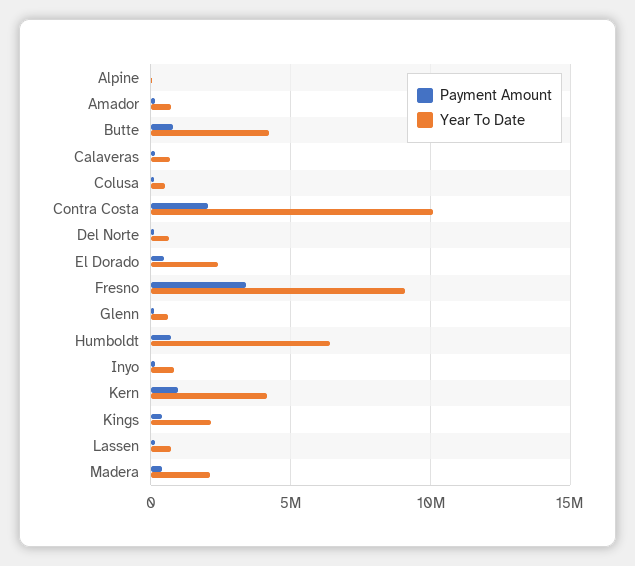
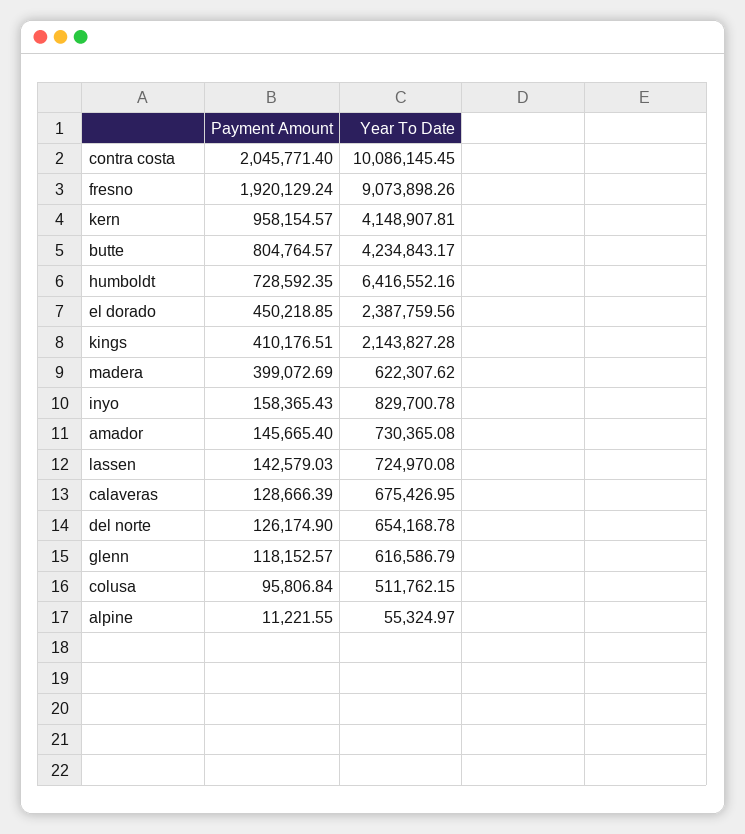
  {
    "Payment Amount": {
      "Alpine": 11221.55,
      "Amador": 145665.4,
      "Butte": 804764.57,
      "Calaveras": 128666.39,
      "Colusa": 95806.84,
      "Contra Costa": 2045771.4,
      "Del Norte": 126174.9,
      "El Dorado": 450218.85,
-     "Fresno": 3500000,
+     "Fresno": 1920129.24,
      "Glenn": 118152.57,
      "Humboldt": 728592.35,
      "Inyo": 158365.43,
      "Kern": 958154.57,
      "Kings": 410176.51,
      "Lassen": 142579.03,
      "Madera": 399072.69
    },
    "Year To Date": {
      "Alpine": 55324.97,
      "Amador": 730365.08,
      "Butte": 4234843.17,
      "Calaveras": 675426.95,
      "Colusa": 511762.15,
      "Contra Costa": 10086145.45,
      "Del Norte": 654168.78,
      "El Dorado": 2387759.56,
      "Fresno": 9073898.26,
      "Glenn": 616586.79,
      "Humboldt": 6416552.16,
      "Inyo": 829700.78,
      "Kern": 4148907.81,
      "Kings": 2143827.28,
      "Lassen": 724970.08,
-     "Madera": 2000000
+     "Madera": 622307.62
    }
  }

